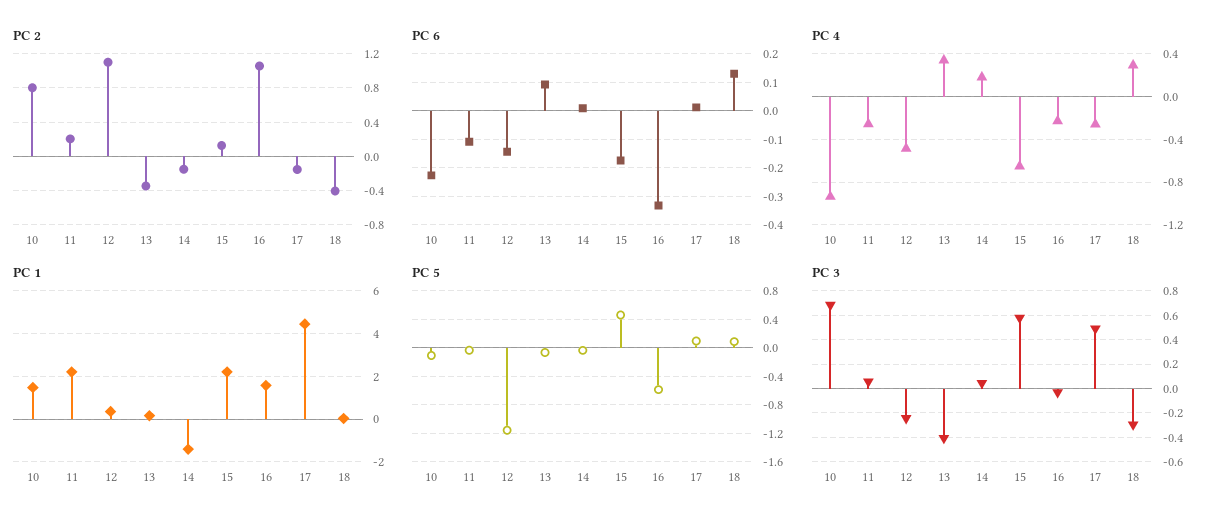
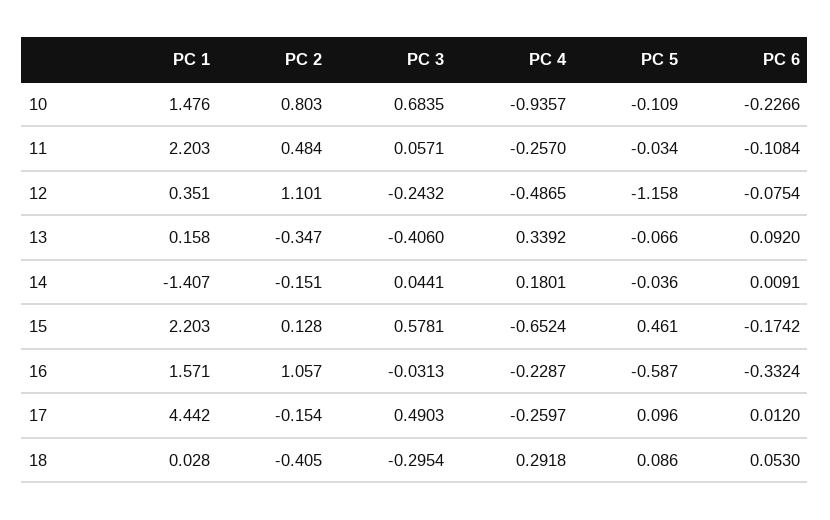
  {
    "PC 2": {
      "10": 0.803,
-     "11": 0.2,
+     "11": 0.484,
      "12": 1.101,
      "13": -0.347,
      "14": -0.151,
      "15": 0.128,
      "16": 1.057,
      "17": -0.154,
      "18": -0.405
    },
    "PC 6": {
      "10": -0.2266,
      "11": -0.1084,
-     "12": -0.15,
+     "12": -0.0754,
      "13": 0.092,
      "14": 0.0091,
      "15": -0.1742,
      "16": -0.3324,
      "17": 0.012,
-     "18": 0.125
+     "18": 0.053
    },
    "PC 4": {
      "10": -0.9357,
      "11": -0.257,
      "12": -0.4865,
      "13": 0.3392,
      "14": 0.1801,
      "15": -0.6524,
      "16": -0.2287,
      "17": -0.2597,
      "18": 0.2918
    },
    "PC 1": {
      "10": 1.476,
      "11": 2.203,
      "12": 0.351,
      "13": 0.158,
      "14": -1.407,
      "15": 2.203,
      "16": 1.571,
      "17": 4.442,
      "18": 0.028
    },
    "PC 5": {
      "10": -0.109,
      "11": -0.034,
      "12": -1.158,
      "13": -0.066,
      "14": -0.036,
      "15": 0.461,
      "16": -0.587,
      "17": 0.096,
      "18": 0.086
    },
    "PC 3": {
      "10": 0.6835,
      "11": 0.0571,
      "12": -0.2432,
      "13": -0.406,
      "14": 0.0441,
      "15": 0.5781,
      "16": -0.0313,
      "17": 0.4903,
      "18": -0.2954
    }
  }

